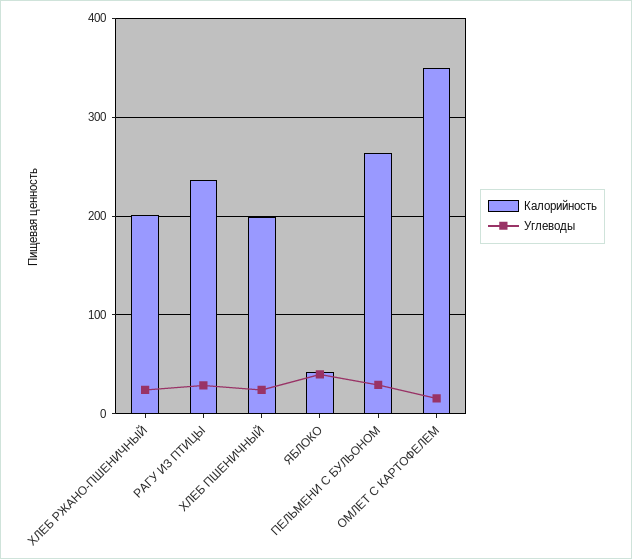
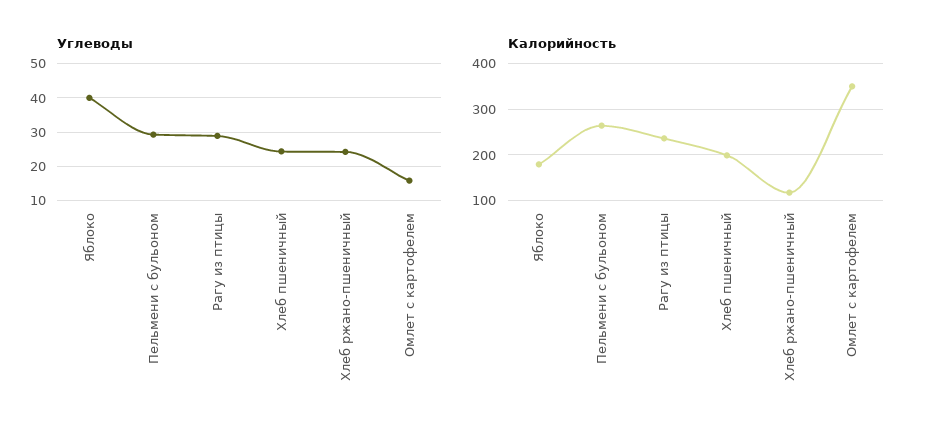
  {
    "Калорийность": {
-     "ХЛЕБ РЖАНО-ПШЕНИЧНЫЙ": 200,
+     "ХЛЕБ РЖАНО-ПШЕНИЧНЫЙ": 120,
      "РАГУ ИЗ ПТИЦЫ": 240,
      "ХЛЕБ ПШЕНИЧНЫЙ": 200,
-     "ЯБЛОКО": 40,
+     "ЯБЛОКО": 180,
      "ПЕЛЬМЕНИ С БУЛЬОНОМ": 260,
      "ОМЛЕТ С КАРТОФЕЛЕМ": 350
    },
    "Углеводы": {
      "ХЛЕБ РЖАНО-ПШЕНИЧНЫЙ": 24,
      "РАГУ ИЗ ПТИЦЫ": 28,
      "ХЛЕБ ПШЕНИЧНЫЙ": 24,
      "ЯБЛОКО": 40,
      "ПЕЛЬМЕНИ С БУЛЬОНОМ": 30,
      "ОМЛЕТ С КАРТОФЕЛЕМ": 16
    }
  }

